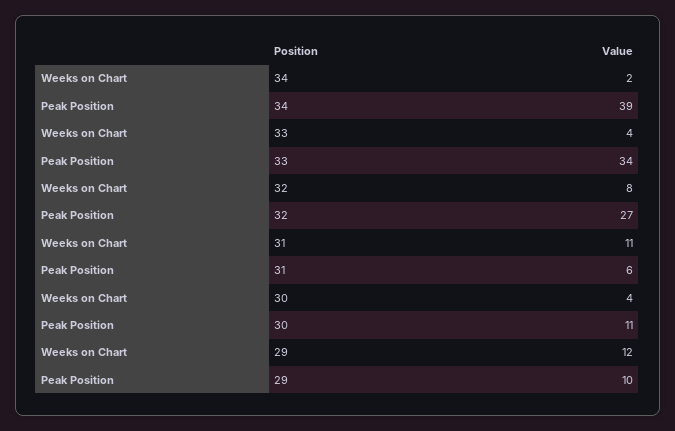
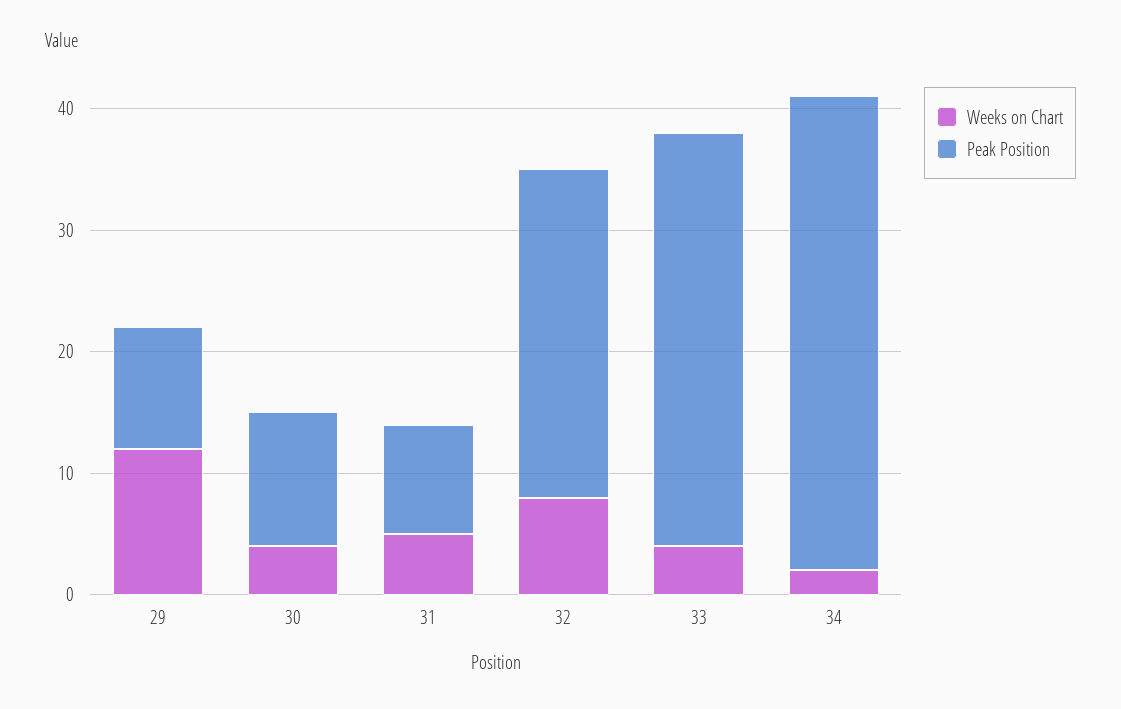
  {
    "Weeks on Chart": {
      "34": 2,
      "33": 4,
      "32": 8,
-     "31": 11,
+     "31": 5,
      "30": 4,
      "29": 12
    },
    "Peak Position": {
      "34": 39,
      "33": 34,
      "32": 27,
-     "31": 6,
+     "31": 9,
      "30": 11,
      "29": 10
    }
  }

